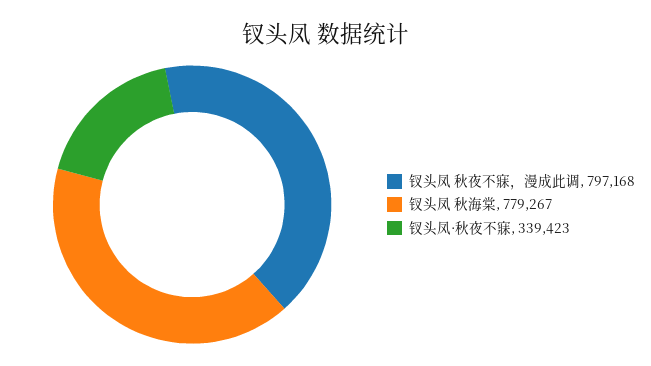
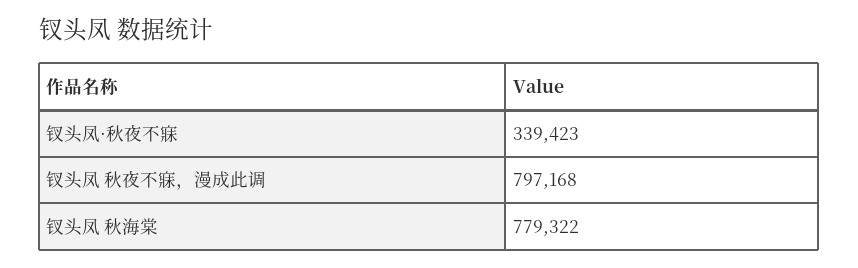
  {
    "钗头凤 秋夜不寐，漫成此调": 797168,
-   "钗头凤 秋海棠": 779267,
+   "钗头凤 秋海棠": 779322,
    "钗头凤·秋夜不寐": 339423
  }

